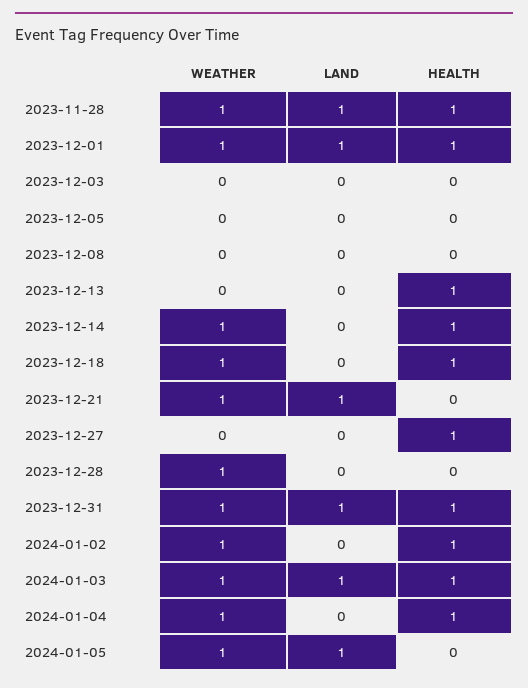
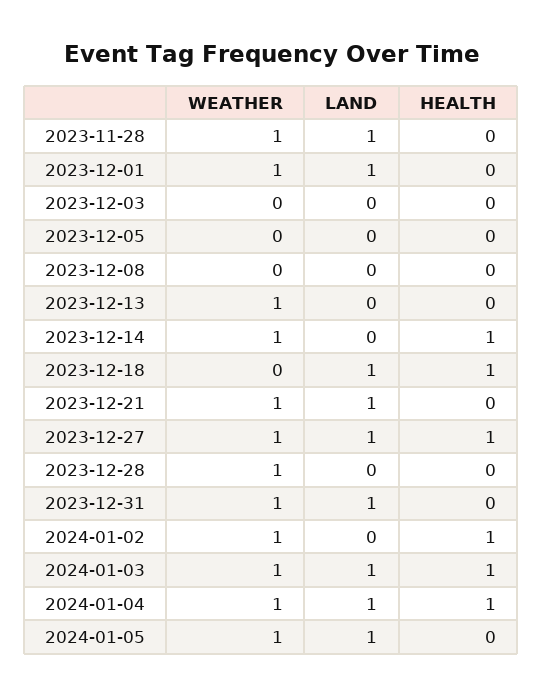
  {
    "WEATHER": {
      "2023-11-28": 1,
      "2023-12-01": 1,
      "2023-12-03": 0,
      "2023-12-05": 0,
      "2023-12-08": 0,
-     "2023-12-13": 0,
+     "2023-12-13": 1,
      "2023-12-14": 1,
-     "2023-12-18": 1,
+     "2023-12-18": 0,
      "2023-12-21": 1,
-     "2023-12-27": 0,
+     "2023-12-27": 1,
      "2023-12-28": 1,
      "2023-12-31": 1,
      "2024-01-02": 1,
      "2024-01-03": 1,
      "2024-01-04": 1,
      "2024-01-05": 1
    },
    "LAND": {
      "2023-11-28": 1,
      "2023-12-01": 1,
      "2023-12-03": 0,
      "2023-12-05": 0,
      "2023-12-08": 0,
      "2023-12-13": 0,
      "2023-12-14": 0,
-     "2023-12-18": 0,
+     "2023-12-18": 1,
      "2023-12-21": 1,
-     "2023-12-27": 0,
+     "2023-12-27": 1,
      "2023-12-28": 0,
      "2023-12-31": 1,
      "2024-01-02": 0,
      "2024-01-03": 1,
-     "2024-01-04": 0,
+     "2024-01-04": 1,
      "2024-01-05": 1
    },
    "HEALTH": {
-     "2023-11-28": 1,
+     "2023-11-28": 0,
-     "2023-12-01": 1,
+     "2023-12-01": 0,
      "2023-12-03": 0,
      "2023-12-05": 0,
      "2023-12-08": 0,
-     "2023-12-13": 1,
+     "2023-12-13": 0,
      "2023-12-14": 1,
      "2023-12-18": 1,
      "2023-12-21": 0,
      "2023-12-27": 1,
      "2023-12-28": 0,
-     "2023-12-31": 1,
+     "2023-12-31": 0,
      "2024-01-02": 1,
      "2024-01-03": 1,
      "2024-01-04": 1,
      "2024-01-05": 0
    }
  }

